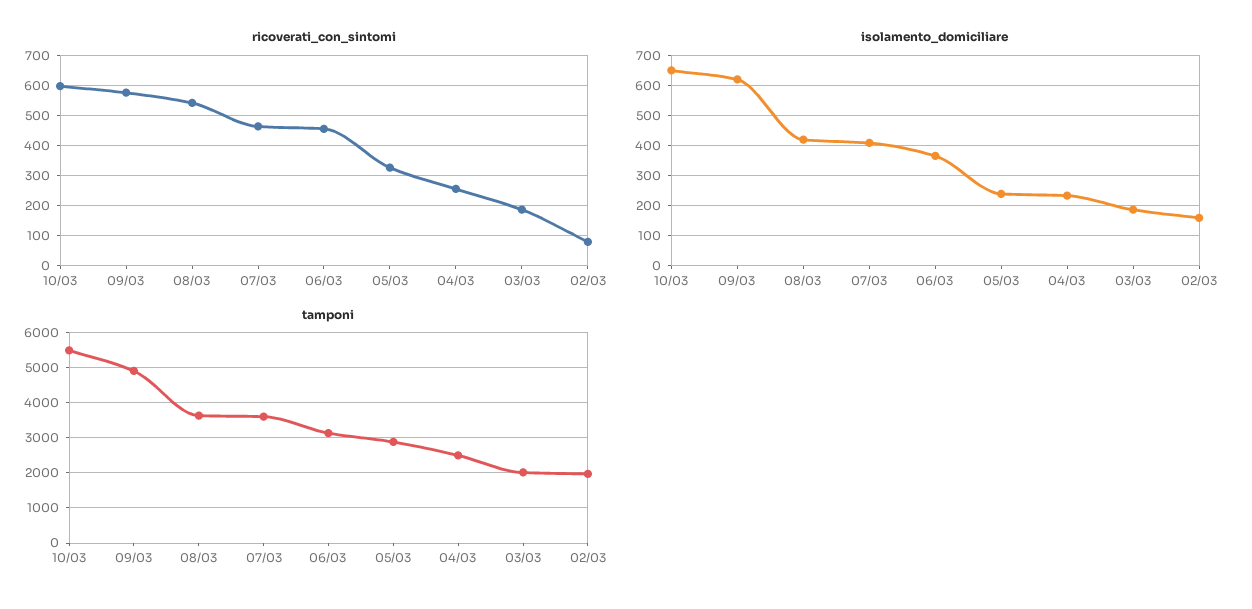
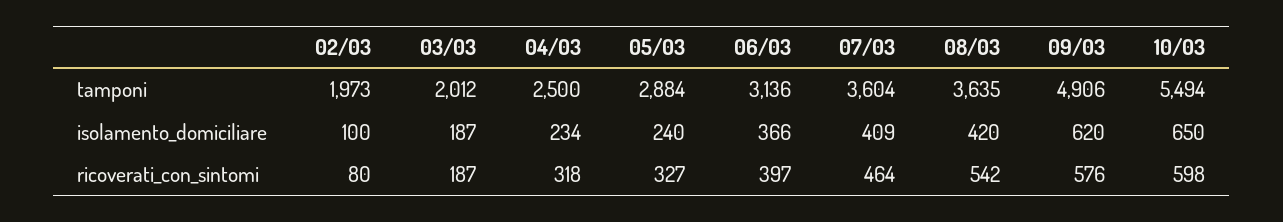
  {
    "ricoverati_con_sintomi": {
      "10/03": 598,
      "09/03": 576,
      "08/03": 542,
      "07/03": 464,
-     "06/03": 460,
+     "06/03": 397,
      "05/03": 327,
-     "04/03": 260,
+     "04/03": 318,
      "03/03": 187,
      "02/03": 80
    },
    "isolamento_domiciliare": {
      "10/03": 650,
      "09/03": 620,
      "08/03": 420,
      "07/03": 409,
      "06/03": 366,
      "05/03": 240,
      "04/03": 234,
      "03/03": 187,
-     "02/03": 160
+     "02/03": 100
    },
    "tamponi": {
      "10/03": 5494,
      "09/03": 4906,
      "08/03": 3635,
      "07/03": 3604,
      "06/03": 3136,
      "05/03": 2884,
      "04/03": 2500,
      "03/03": 2012,
      "02/03": 1973
    }
  }

